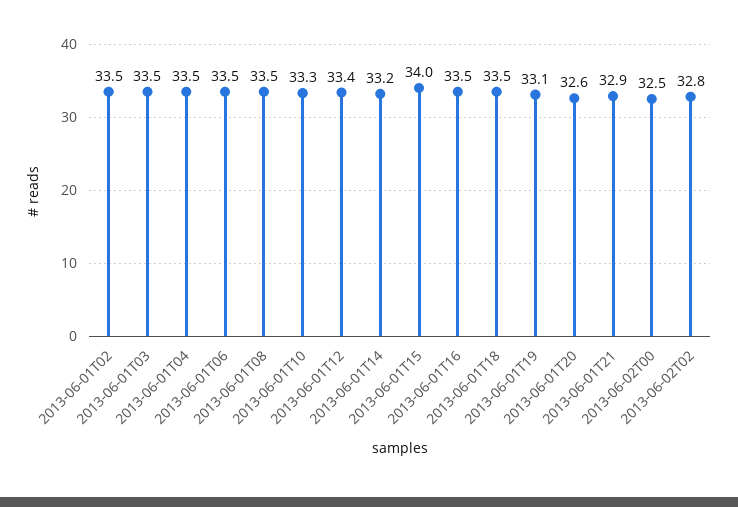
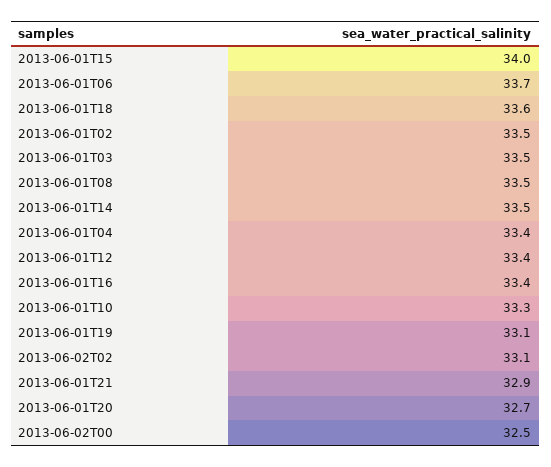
  {
    "2013-06-01T02": 33.5,
    "2013-06-01T03": 33.5,
-   "2013-06-01T04": 33.5,
+   "2013-06-01T04": 33.4,
-   "2013-06-01T06": 33.5,
+   "2013-06-01T06": 33.7,
    "2013-06-01T08": 33.5,
    "2013-06-01T10": 33.3,
    "2013-06-01T12": 33.4,
-   "2013-06-01T14": 33.2,
+   "2013-06-01T14": 33.5,
    "2013-06-01T15": 34,
-   "2013-06-01T16": 33.5,
+   "2013-06-01T16": 33.4,
-   "2013-06-01T18": 33.5,
+   "2013-06-01T18": 33.6,
    "2013-06-01T19": 33.1,
-   "2013-06-01T20": 32.6,
+   "2013-06-01T20": 32.7,
    "2013-06-01T21": 32.9,
    "2013-06-02T00": 32.5,
-   "2013-06-02T02": 32.8
+   "2013-06-02T02": 33.1
  }

